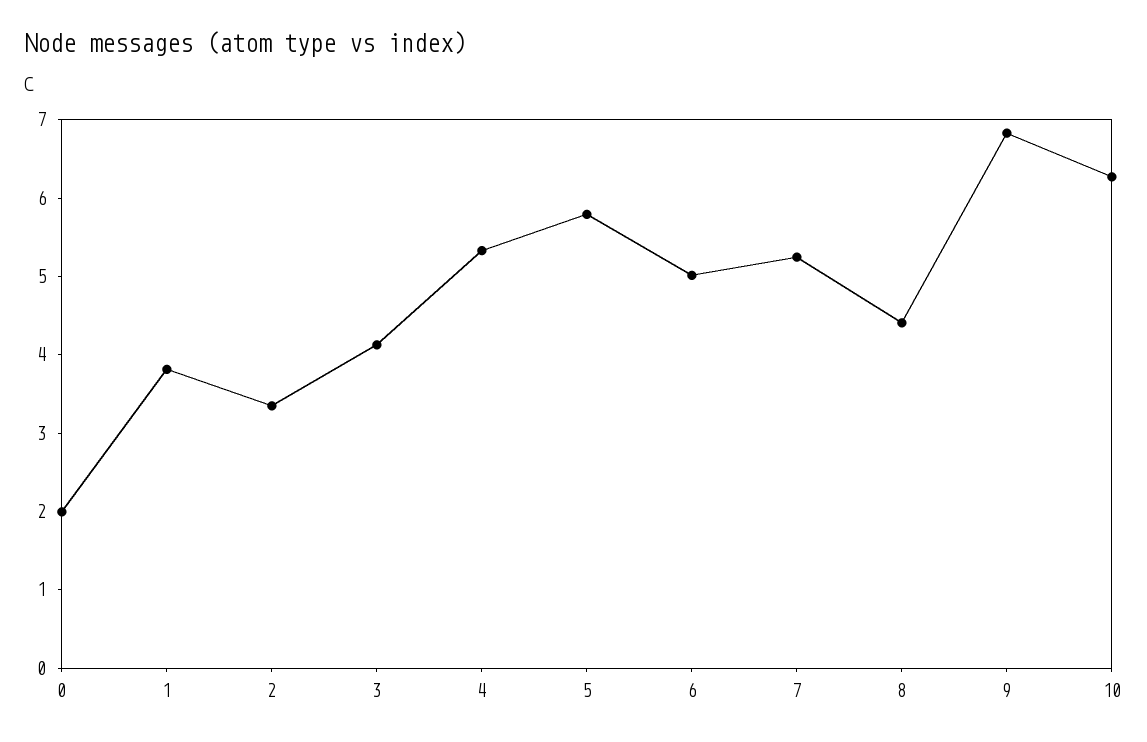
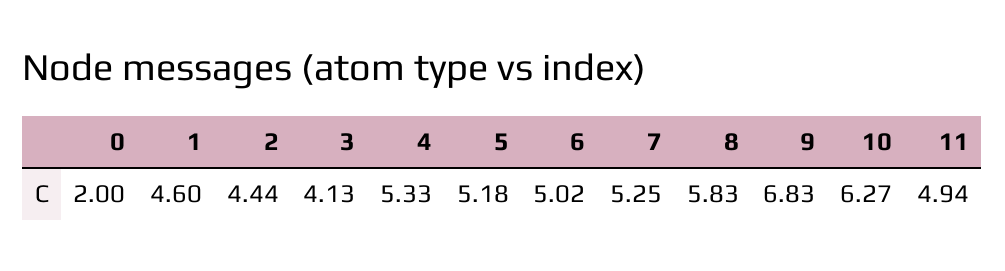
  {
    "0": 2,
-   "1": 3.8,
+   "1": 4.6,
-   "2": 3.4,
+   "2": 4.44,
    "3": 4.13,
    "4": 5.33,
-   "5": 5.8,
+   "5": 5.18,
    "6": 5.02,
    "7": 5.25,
-   "8": 4.4,
+   "8": 5.83,
    "9": 6.83,
-   "10": 6.27
+   "10": 6.27,
+   "11": 4.94
  }

